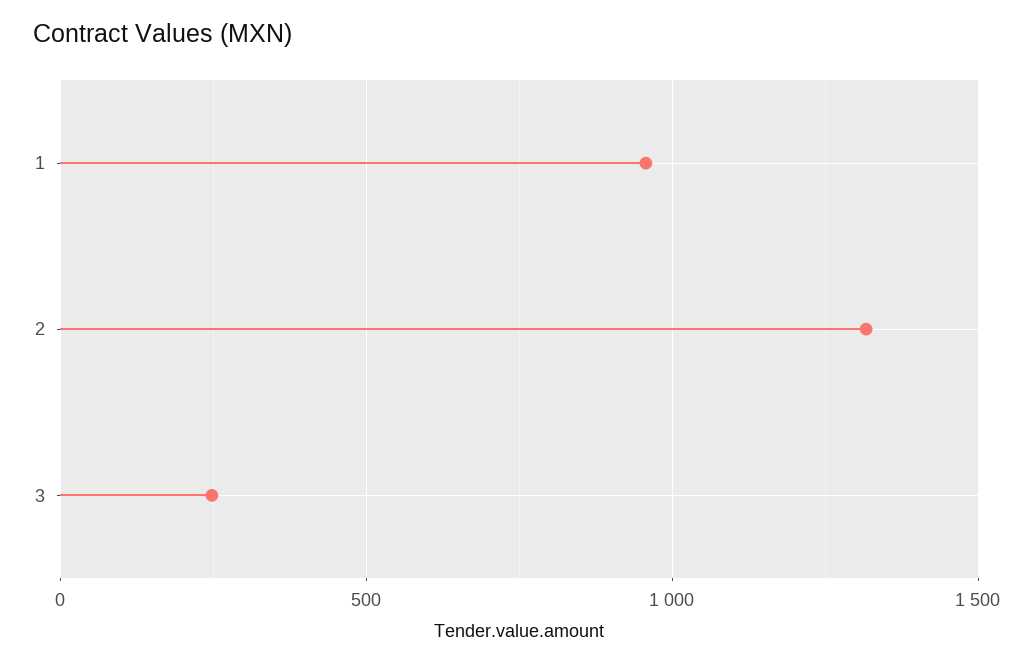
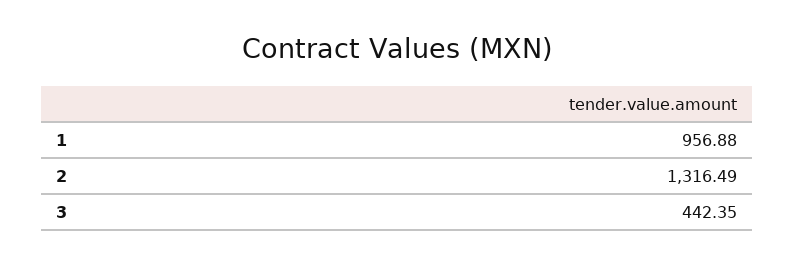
  {
    "1": 956.88,
    "2": 1316.49,
-   "3": 250
+   "3": 442.35
  }

